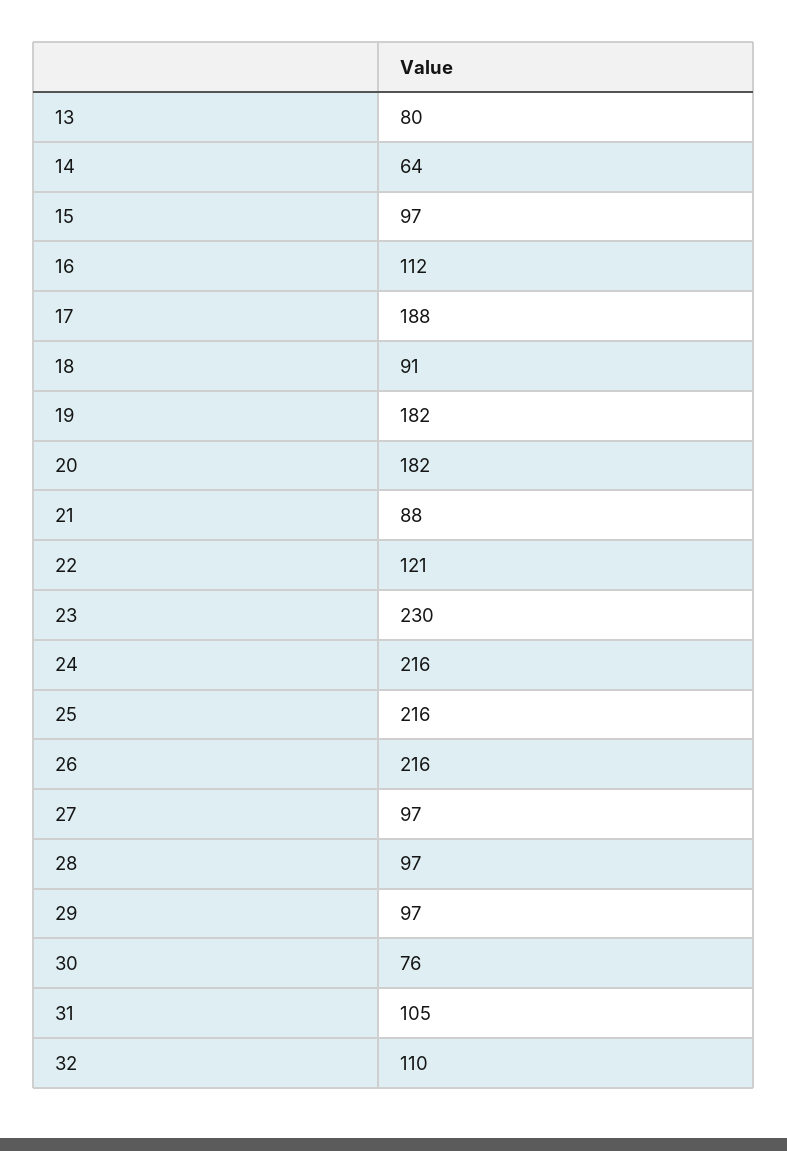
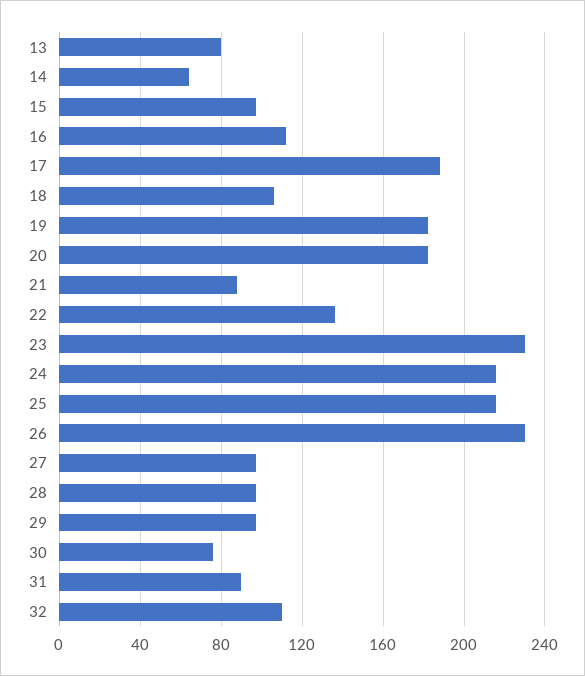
  {
    "13": 80,
    "14": 64,
    "15": 97,
    "16": 112,
    "17": 188,
-   "18": 91,
+   "18": 105,
    "19": 182,
    "20": 182,
    "21": 88,
-   "22": 121,
+   "22": 135,
    "23": 230,
    "24": 216,
    "25": 216,
-   "26": 216,
+   "26": 230,
    "27": 97,
    "28": 97,
    "29": 97,
    "30": 76,
-   "31": 105,
+   "31": 90,
    "32": 110
  }

